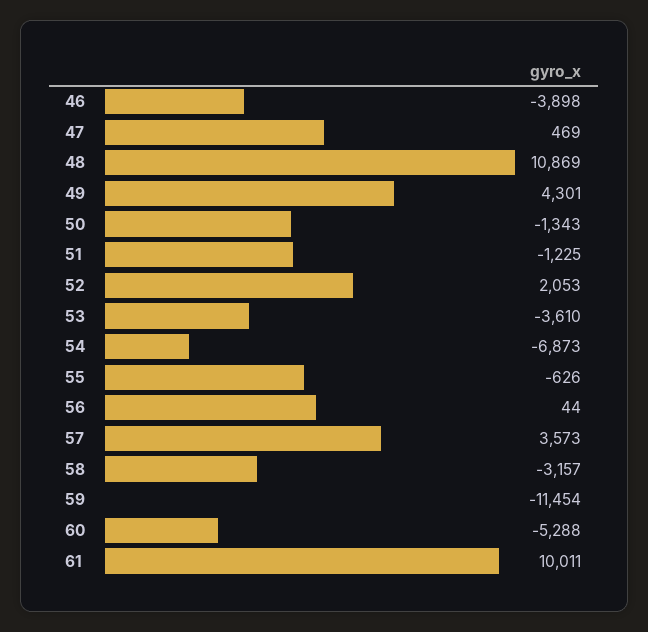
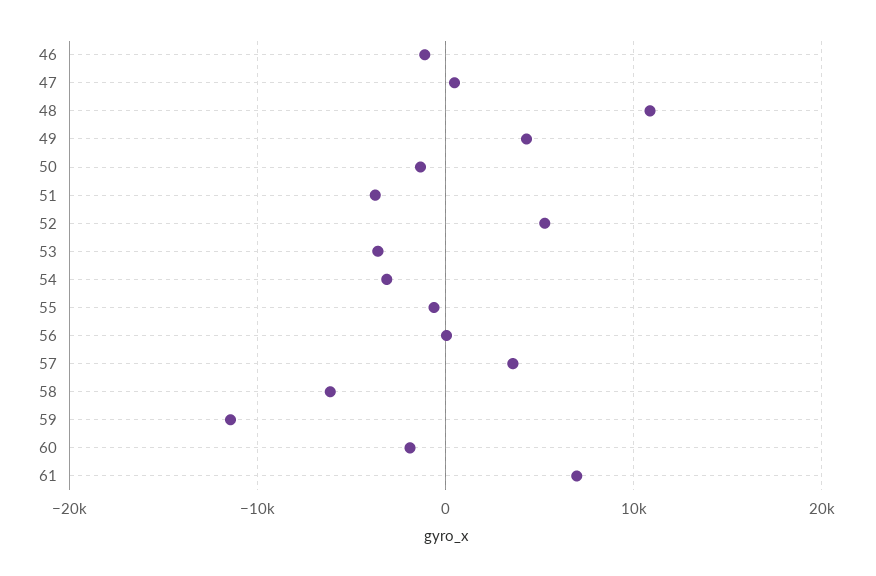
  {
-   "46": -3898,
+   "46": -1000,
    "47": 469,
    "48": 10869,
    "49": 4301,
    "50": -1343,
-   "51": -1225,
+   "51": -4000,
-   "52": 2053,
+   "52": 5000,
    "53": -3610,
-   "54": -6873,
+   "54": -3000,
    "55": -626,
    "56": 44,
    "57": 3573,
-   "58": -3157,
+   "58": -6000,
    "59": -11454,
-   "60": -5288,
+   "60": -2000,
-   "61": 10011
+   "61": 7000
  }

